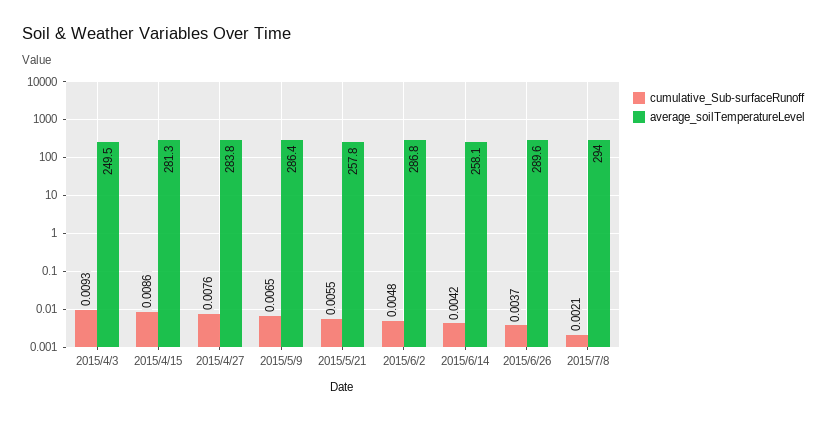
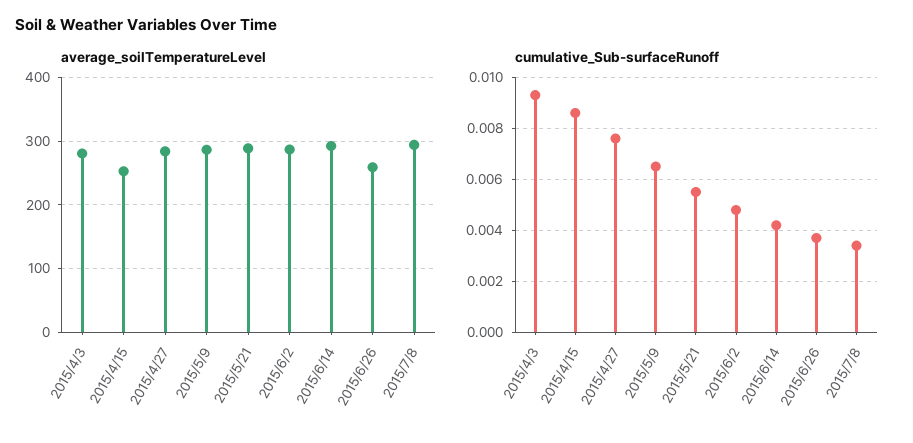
  {
    "cumulative_Sub-surfaceRunoff": {
      "2015/4/3": 0.0093,
      "2015/4/15": 0.0086,
      "2015/4/27": 0.0076,
      "2015/5/9": 0.0065,
      "2015/5/21": 0.0055,
      "2015/6/2": 0.0048,
      "2015/6/14": 0.0042,
      "2015/6/26": 0.0037,
-     "2015/7/8": 0.0021
+     "2015/7/8": 0.0035
    },
    "average_soilTemperatureLevel": {
-     "2015/4/3": 249.5,
+     "2015/4/3": 280,
-     "2015/4/15": 281.3,
+     "2015/4/15": 250,
      "2015/4/27": 283.8,
      "2015/5/9": 286.4,
-     "2015/5/21": 257.8,
+     "2015/5/21": 290,
      "2015/6/2": 286.8,
-     "2015/6/14": 258.1,
+     "2015/6/14": 290,
-     "2015/6/26": 289.6,
+     "2015/6/26": 260,
      "2015/7/8": 294
    }
  }

